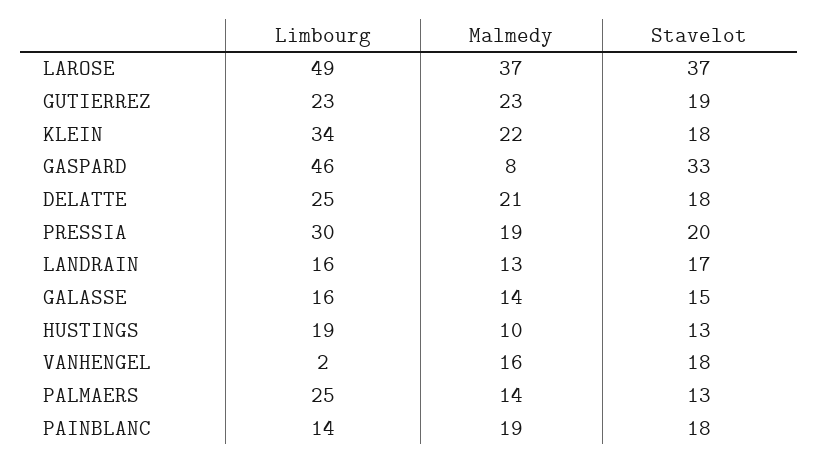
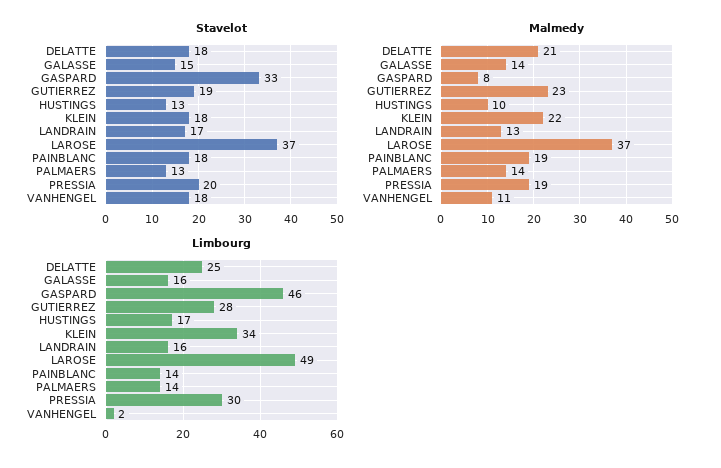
  {
    "Limbourg": {
      "LAROSE": 49,
-     "GUTIERREZ": 23,
+     "GUTIERREZ": 28,
      "KLEIN": 34,
      "GASPARD": 46,
      "DELATTE": 25,
      "PRESSIA": 30,
      "LANDRAIN": 16,
      "GALASSE": 16,
-     "HUSTINGS": 19,
+     "HUSTINGS": 17,
      "VANHENGEL": 2,
-     "PALMAERS": 25,
+     "PALMAERS": 14,
      "PAINBLANC": 14
    },
    "Malmedy": {
      "LAROSE": 37,
      "GUTIERREZ": 23,
      "KLEIN": 22,
      "GASPARD": 8,
      "DELATTE": 21,
      "PRESSIA": 19,
      "LANDRAIN": 13,
      "GALASSE": 14,
      "HUSTINGS": 10,
-     "VANHENGEL": 16,
+     "VANHENGEL": 11,
      "PALMAERS": 14,
      "PAINBLANC": 19
    },
    "Stavelot": {
      "LAROSE": 37,
      "GUTIERREZ": 19,
      "KLEIN": 18,
      "GASPARD": 33,
      "DELATTE": 18,
      "PRESSIA": 20,
      "LANDRAIN": 17,
      "GALASSE": 15,
      "HUSTINGS": 13,
      "VANHENGEL": 18,
      "PALMAERS": 13,
      "PAINBLANC": 18
    }
  }

